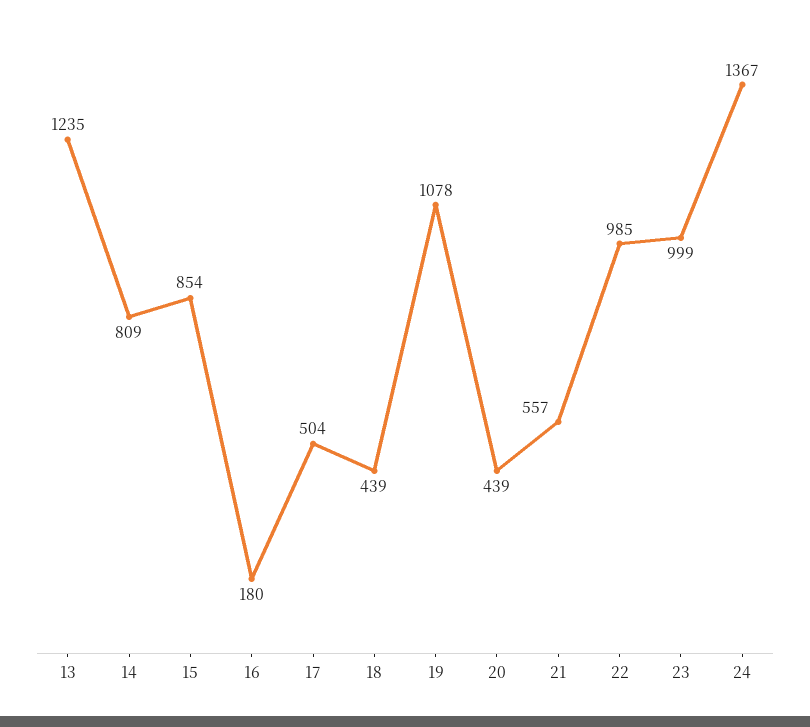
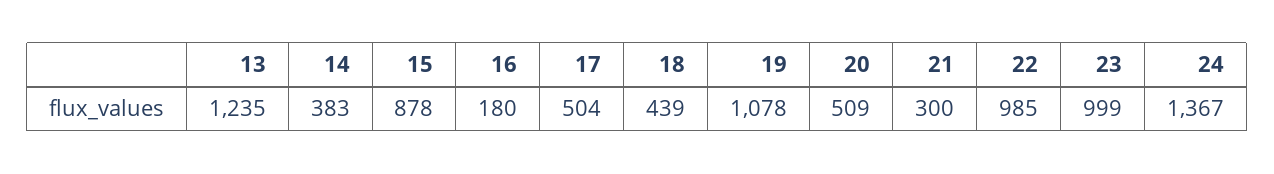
  {
    "13": 1235,
-   "14": 809,
+   "14": 383,
-   "15": 854,
+   "15": 878,
    "16": 180,
    "17": 504,
    "18": 439,
    "19": 1078,
-   "20": 439,
+   "20": 509,
-   "21": 557,
+   "21": 300,
    "22": 985,
    "23": 999,
    "24": 1367
  }

